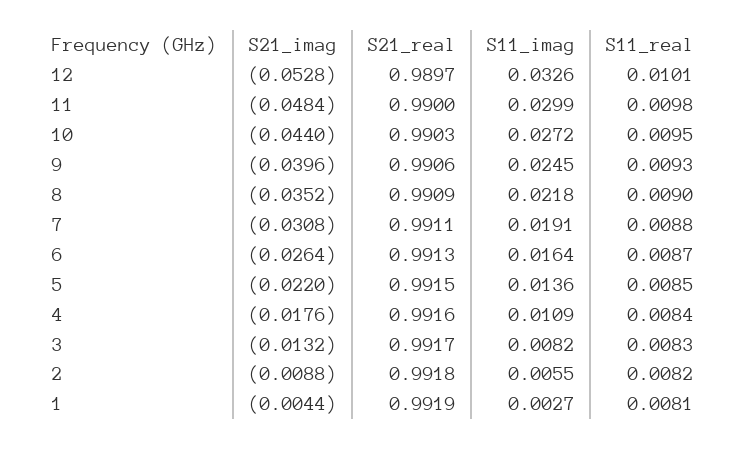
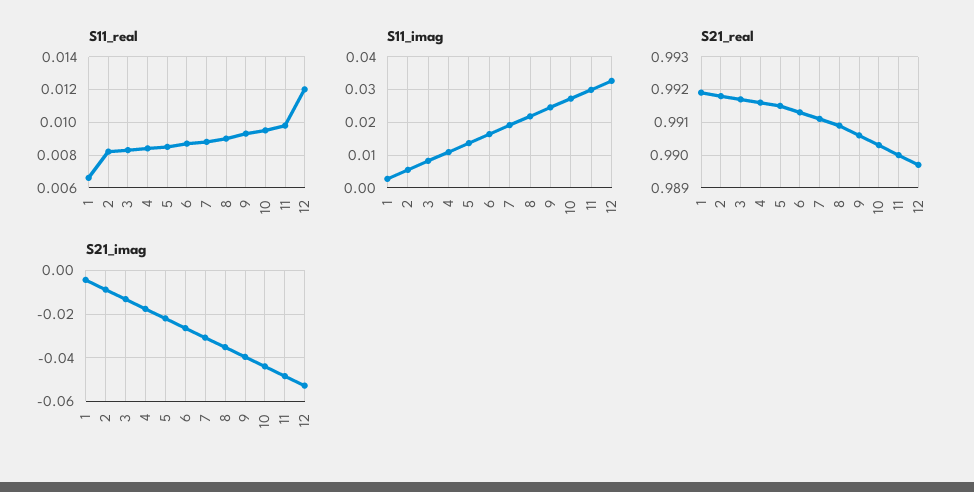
  {
    "S21_imag": {
      "12": -0.0528,
      "11": -0.0484,
      "10": -0.044,
      "9": -0.0396,
      "8": -0.0352,
      "7": -0.0308,
      "6": -0.0264,
      "5": -0.022,
      "4": -0.0176,
      "3": -0.0132,
      "2": -0.0088,
      "1": -0.0044
    },
    "S21_real": {
      "12": 0.9897,
      "11": 0.99,
      "10": 0.9903,
      "9": 0.9906,
      "8": 0.9909,
      "7": 0.9911,
      "6": 0.9913,
      "5": 0.9915,
      "4": 0.9916,
      "3": 0.9917,
      "2": 0.9918,
      "1": 0.9919
    },
    "S11_imag": {
      "12": 0.0326,
      "11": 0.0299,
      "10": 0.0272,
      "9": 0.0245,
      "8": 0.0218,
      "7": 0.0191,
      "6": 0.0164,
      "5": 0.0136,
      "4": 0.0109,
      "3": 0.0082,
      "2": 0.0055,
      "1": 0.0027
    },
    "S11_real": {
-     "12": 0.0101,
+     "12": 0.012,
      "11": 0.0098,
      "10": 0.0095,
      "9": 0.0093,
      "8": 0.009,
      "7": 0.0088,
      "6": 0.0087,
      "5": 0.0085,
      "4": 0.0084,
      "3": 0.0083,
      "2": 0.0082,
-     "1": 0.0081
+     "1": 0.0065
    }
  }

